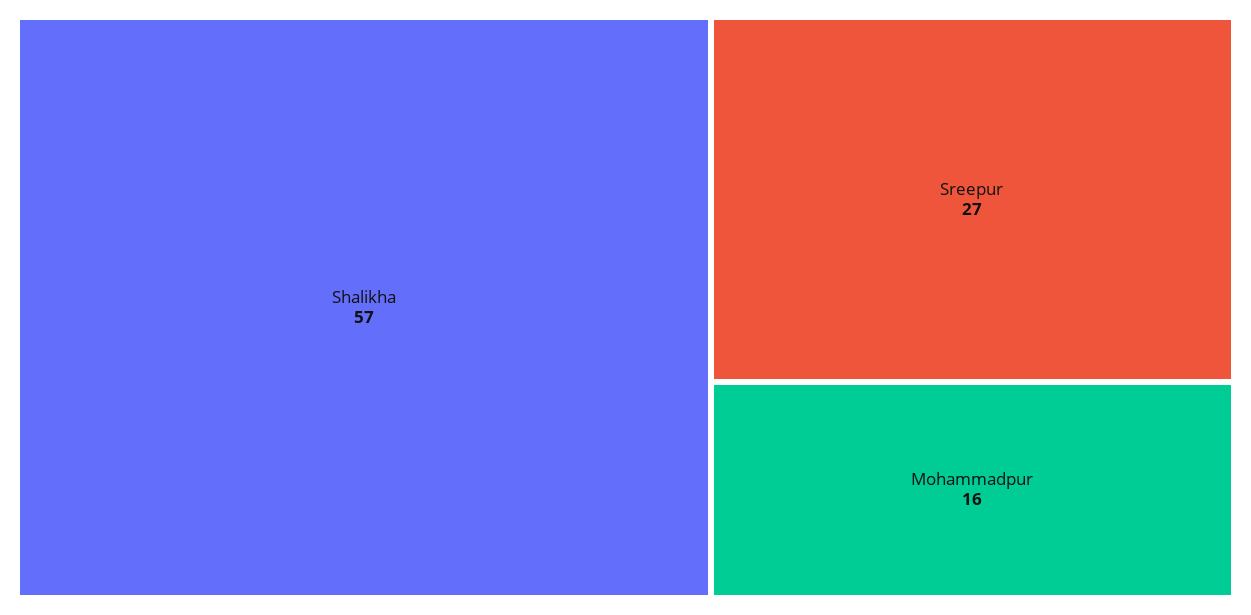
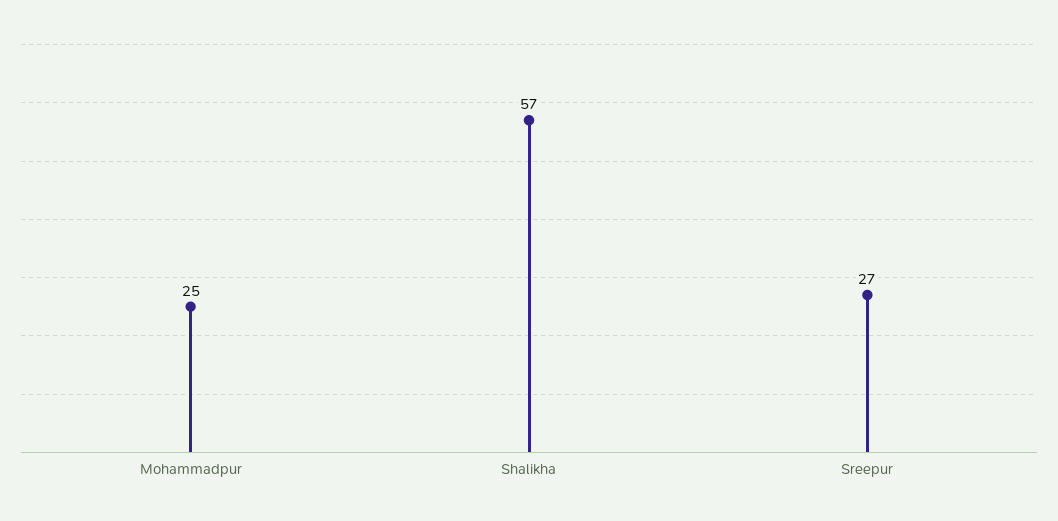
  {
    "Shalikha": 57,
    "Sreepur": 27,
-   "Mohammadpur": 16
+   "Mohammadpur": 25
  }

